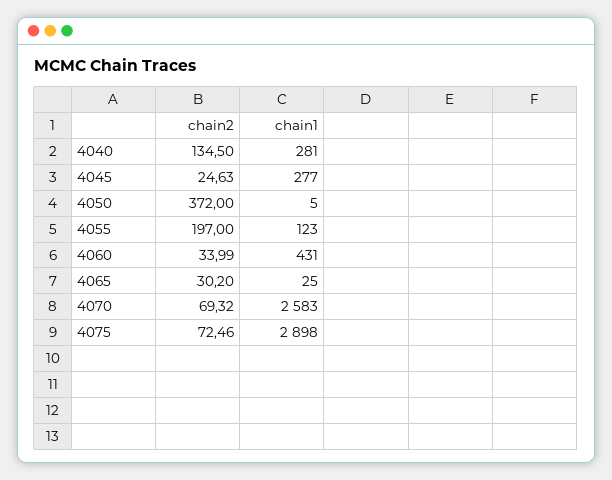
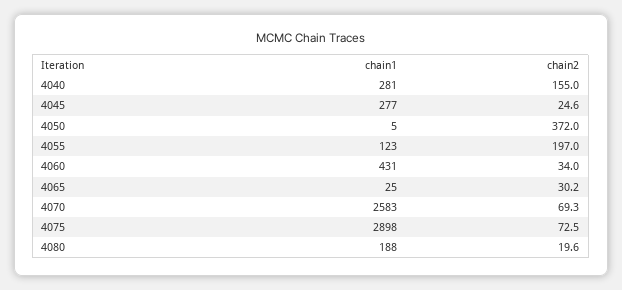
  {
    "chain2": {
-     "4040": 134.5,
+     "4040": 155,
      "4045": 24.63,
      "4050": 372,
      "4055": 197,
      "4060": 33.99,
      "4065": 30.2,
      "4070": 69.32,
-     "4075": 72.46
+     "4075": 72.46,
+     "4080": 19.6
    },
    "chain1": {
      "4040": 281,
      "4045": 277,
      "4050": 5,
      "4055": 123,
      "4060": 431,
      "4065": 25,
      "4070": 2583,
-     "4075": 2898
+     "4075": 2898,
+     "4080": 188
    }
  }

